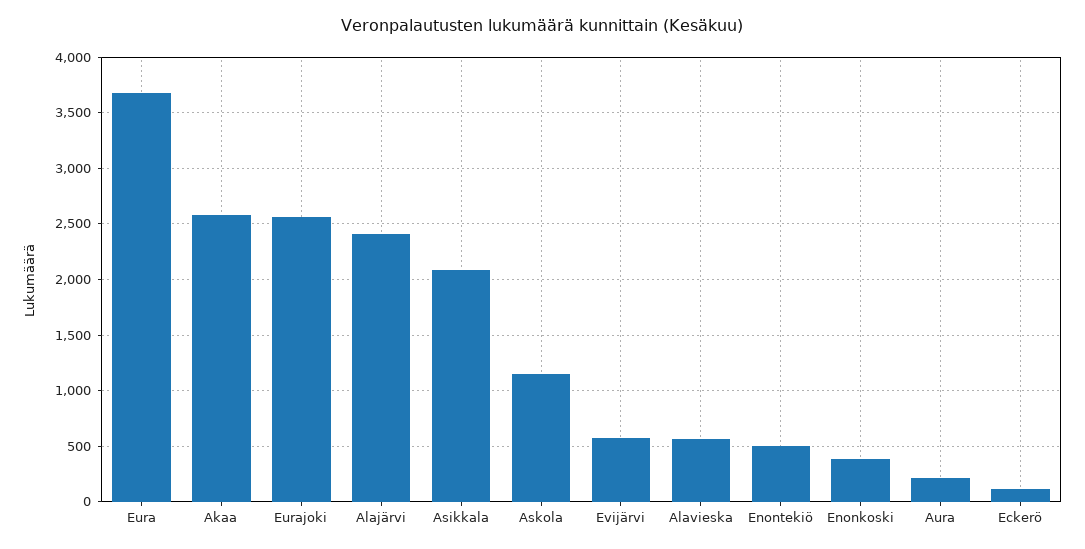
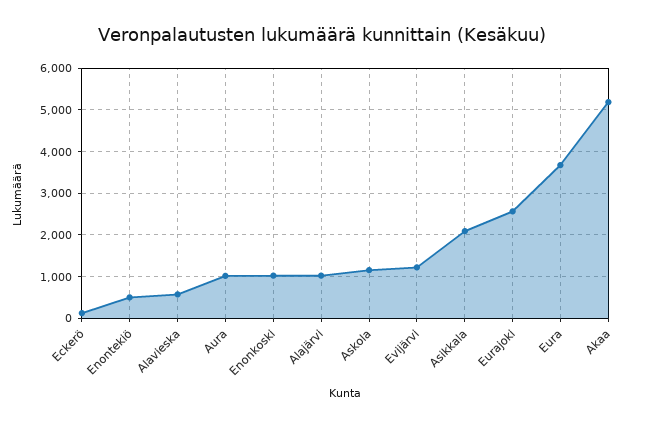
  {
    "Eura": 3700,
-   "Akaa": 2600,
+   "Akaa": 5200,
    "Eurajoki": 2600,
-   "Alajärvi": 2400,
+   "Alajärvi": 1000,
    "Asikkala": 2100,
    "Askola": 1200,
-   "Evijärvi": 600,
+   "Evijärvi": 1200,
    "Alavieska": 600,
    "Enontekiö": 500,
-   "Enonkoski": 400,
+   "Enonkoski": 1000,
-   "Aura": 200,
+   "Aura": 1000,
    "Eckerö": 100
  }

